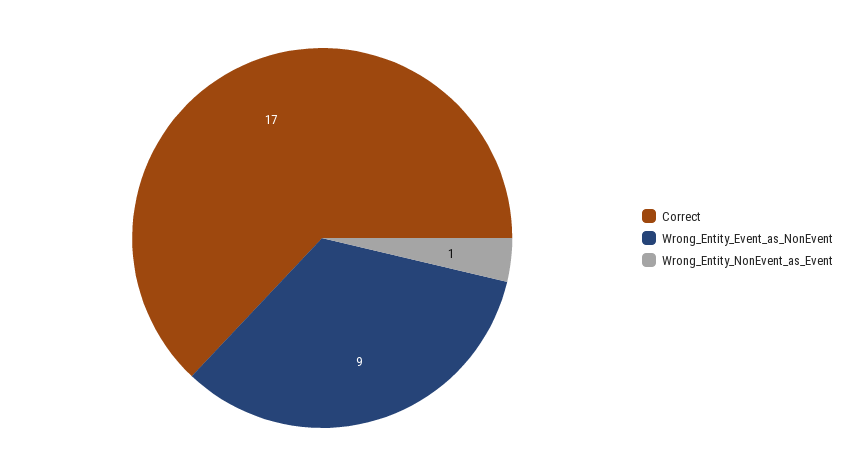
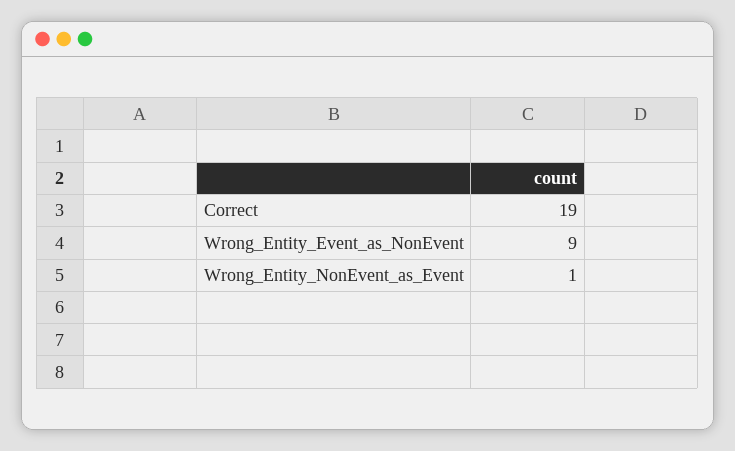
  {
-   "Correct": 17,
+   "Correct": 19,
    "Wrong_Entity_Event_as_NonEvent": 9,
    "Wrong_Entity_NonEvent_as_Event": 1
  }

